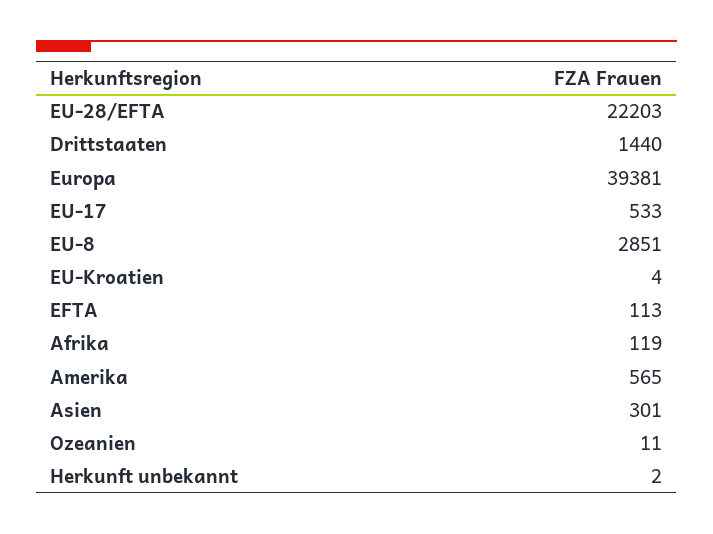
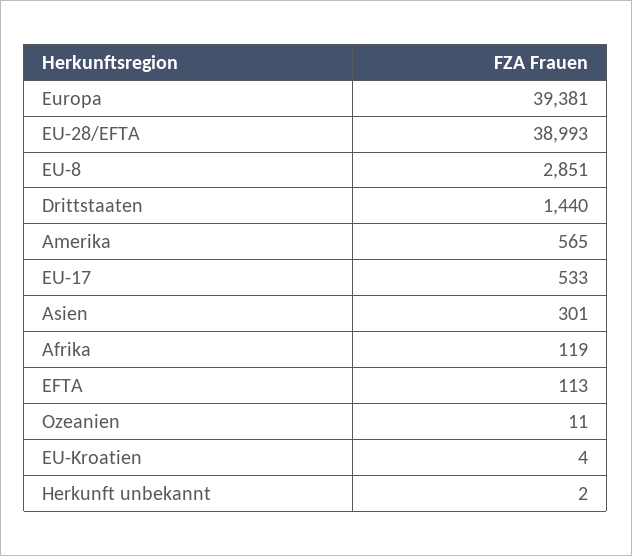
  {
-   "EU-28/EFTA": 22203,
+   "EU-28/EFTA": 38993,
    "Drittstaaten": 1440,
    "Europa": 39381,
    "EU-17": 533,
    "EU-8": 2851,
    "EU-Kroatien": 4,
    "EFTA": 113,
    "Afrika": 119,
    "Amerika": 565,
    "Asien": 301,
    "Ozeanien": 11,
    "Herkunft unbekannt": 2
  }

